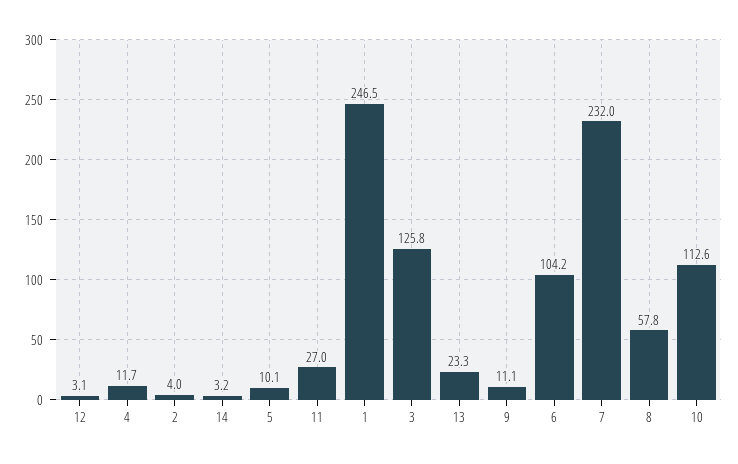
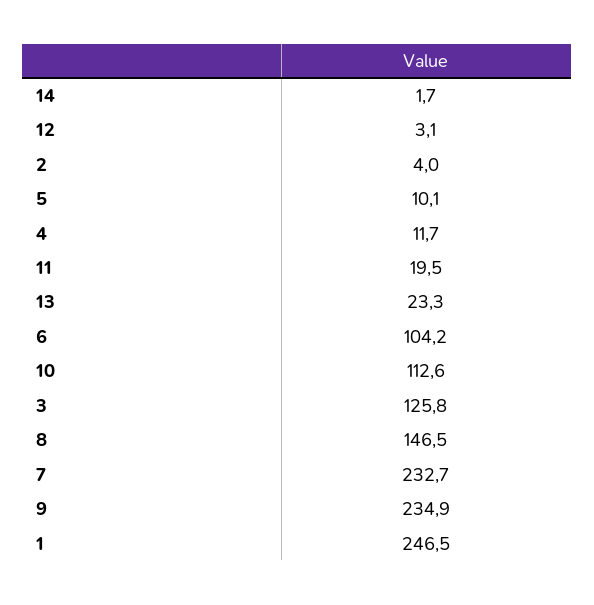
  {
    "12": 3.1,
    "4": 11.7,
    "2": 4,
-   "14": 3.2,
+   "14": 1.7,
    "5": 10.1,
-   "11": 27,
+   "11": 19.5,
    "1": 246.5,
    "3": 125.8,
    "13": 23.3,
-   "9": 11.1,
+   "9": 234.9,
    "6": 104.2,
-   "7": 232,
+   "7": 232.7,
-   "8": 57.8,
+   "8": 146.5,
    "10": 112.6
  }

